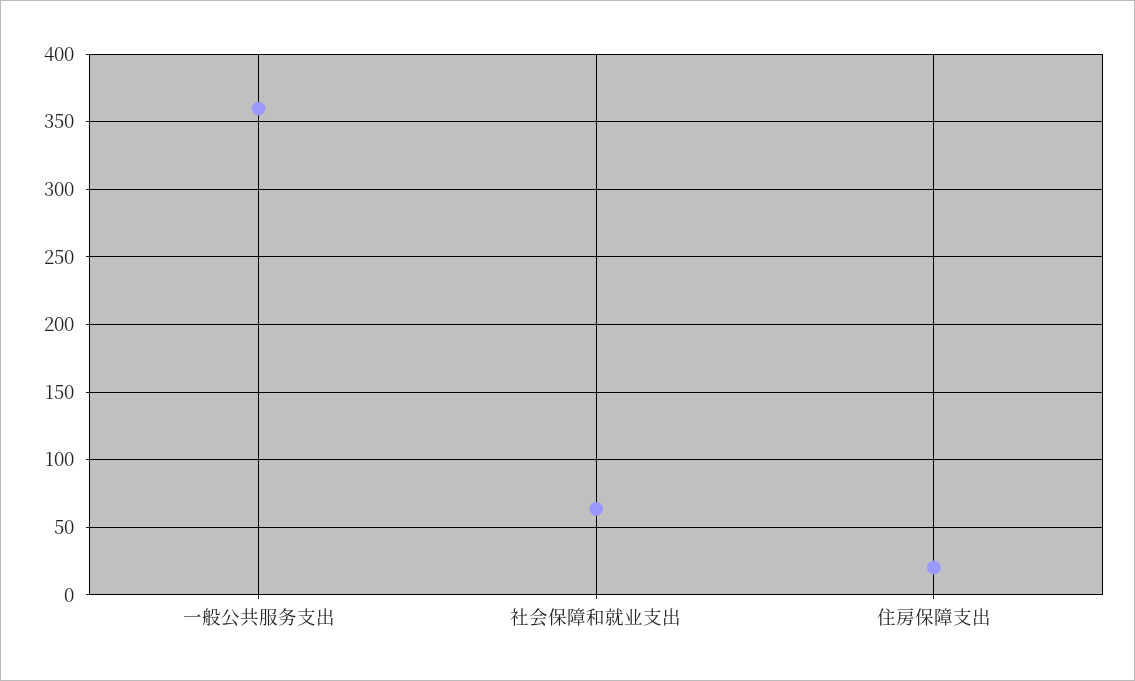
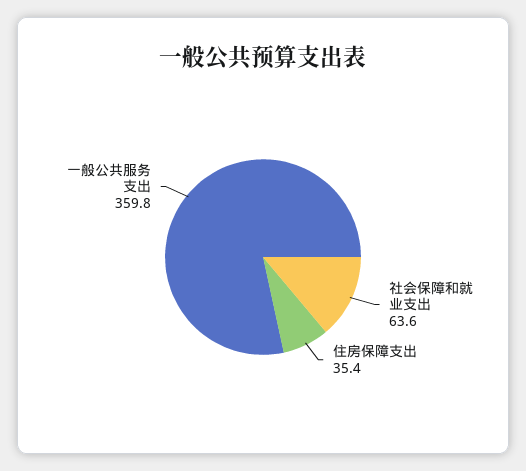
  {
    "一般公共服务支出": 359.8,
    "社会保障和就业支出": 63.6,
-   "住房保障支出": 20
+   "住房保障支出": 35.4
  }

